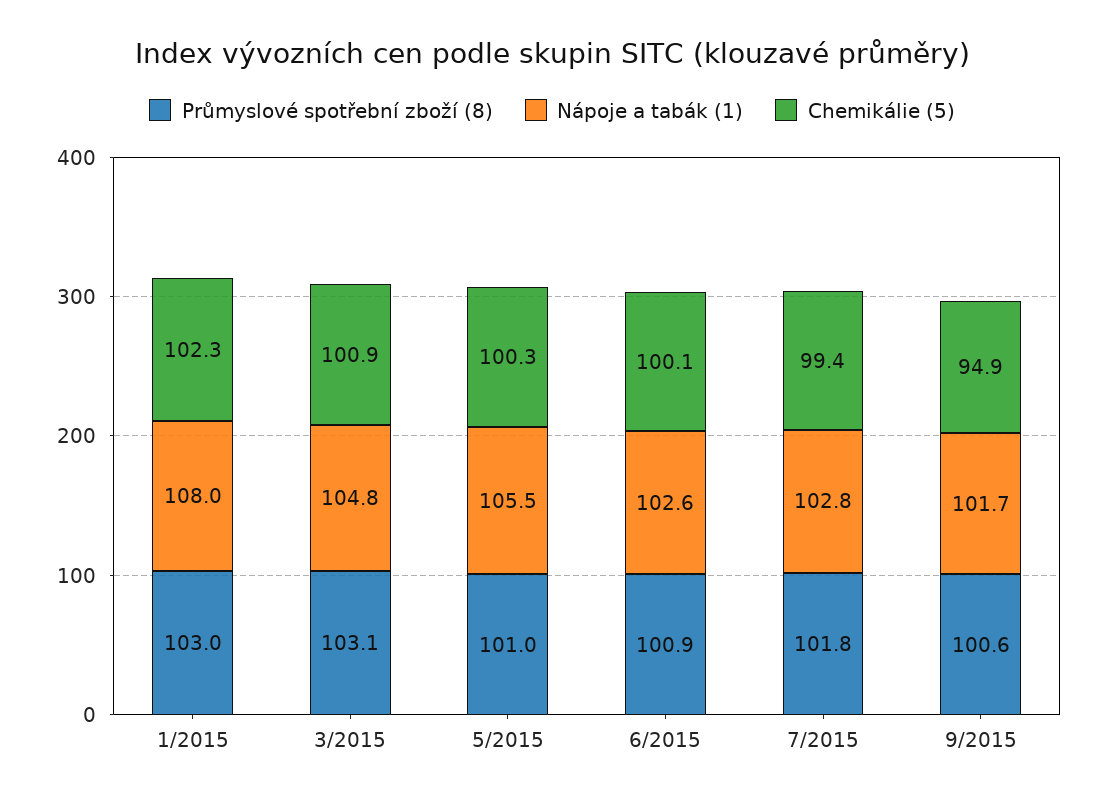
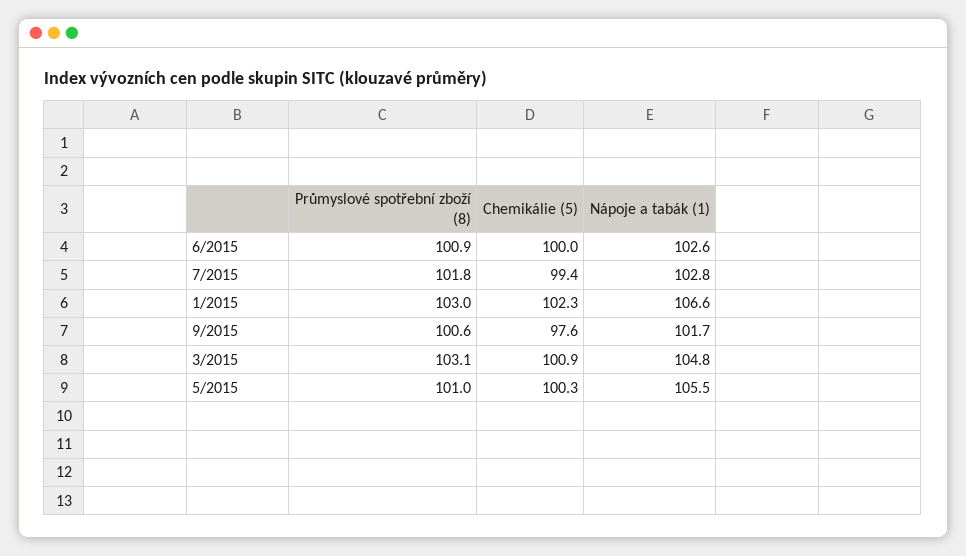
  {
    "Průmyslové spotřební zboží (8)": {
      "1/2015": 103,
      "3/2015": 103.1,
      "5/2015": 101,
      "6/2015": 100.9,
      "7/2015": 101.8,
      "9/2015": 100.6
    },
    "Nápoje a tabák (1)": {
-     "1/2015": 108,
+     "1/2015": 106.6,
      "3/2015": 104.8,
      "5/2015": 105.5,
      "6/2015": 102.6,
      "7/2015": 102.8,
      "9/2015": 101.7
    },
    "Chemikálie (5)": {
      "1/2015": 102.3,
      "3/2015": 100.9,
      "5/2015": 100.3,
-     "6/2015": 100.1,
+     "6/2015": 100,
      "7/2015": 99.4,
-     "9/2015": 94.9
+     "9/2015": 97.6
    }
  }

